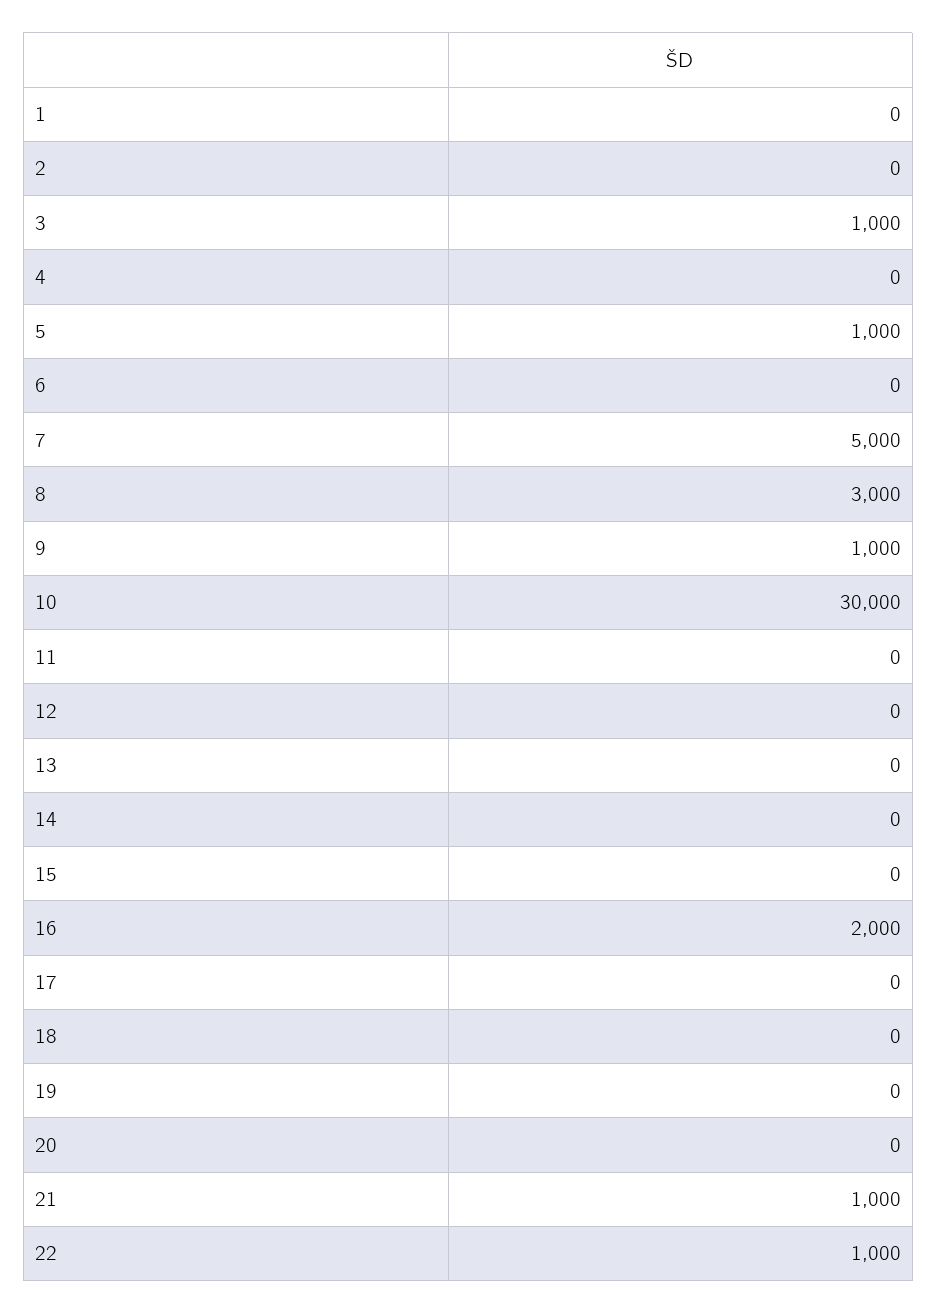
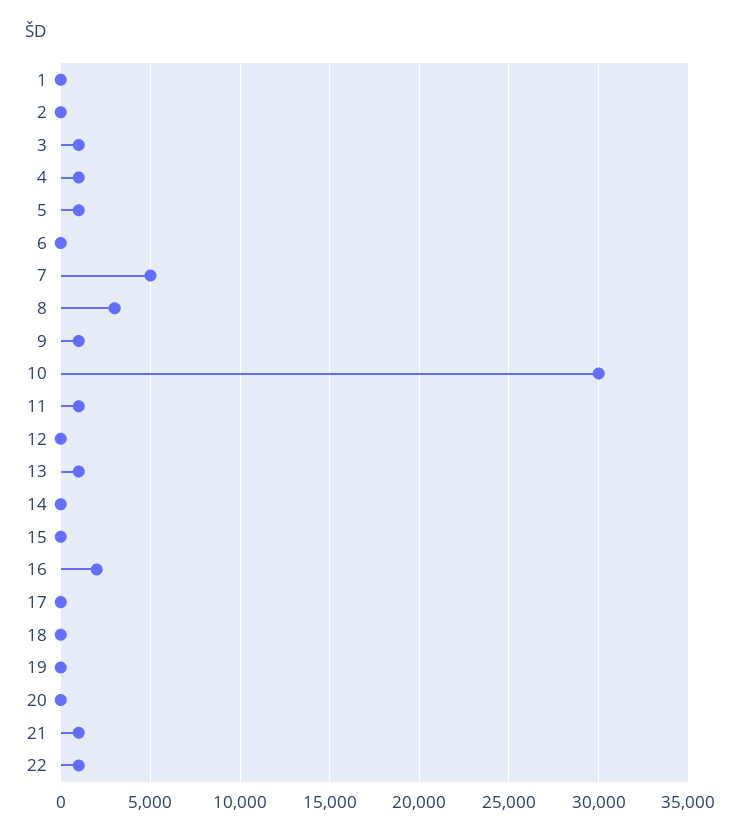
  {
    "1": 0,
    "2": 0,
    "3": 1000,
-   "4": 0,
+   "4": 1000,
    "5": 1000,
    "6": 0,
    "7": 5000,
    "8": 3000,
    "9": 1000,
    "10": 30000,
-   "11": 0,
+   "11": 1000,
    "12": 0,
-   "13": 0,
+   "13": 1000,
    "14": 0,
    "15": 0,
    "16": 2000,
    "17": 0,
    "18": 0,
    "19": 0,
    "20": 0,
    "21": 1000,
    "22": 1000
  }

